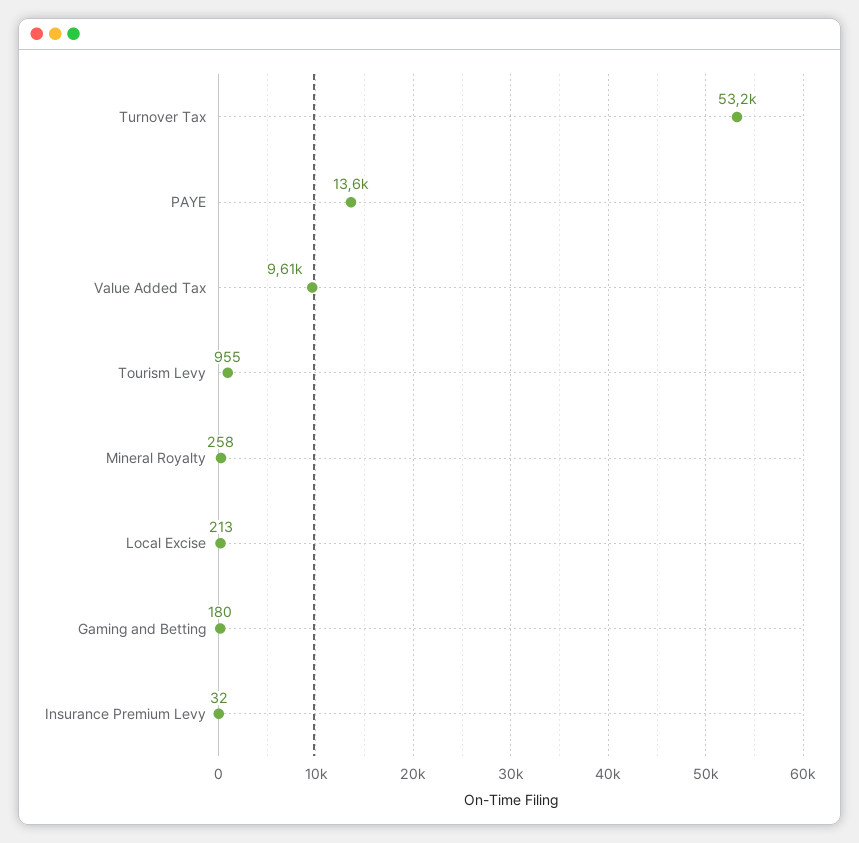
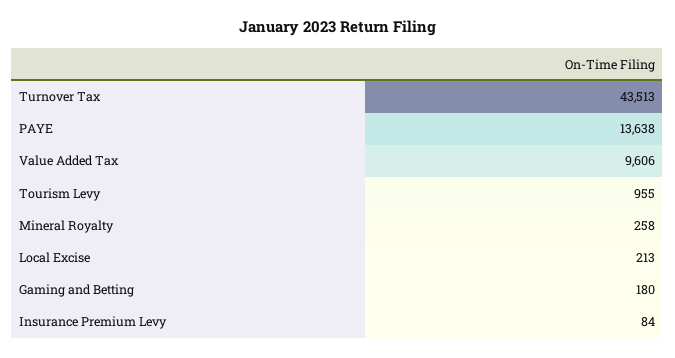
  {
-   "Turnover Tax": 53200,
+   "Turnover Tax": 43513,
    "PAYE": 13638,
    "Value Added Tax": 9606,
    "Tourism Levy": 955,
    "Mineral Royalty": 258,
    "Local Excise": 213,
    "Gaming and Betting": 180,
-   "Insurance Premium Levy": 32
+   "Insurance Premium Levy": 84
  }

